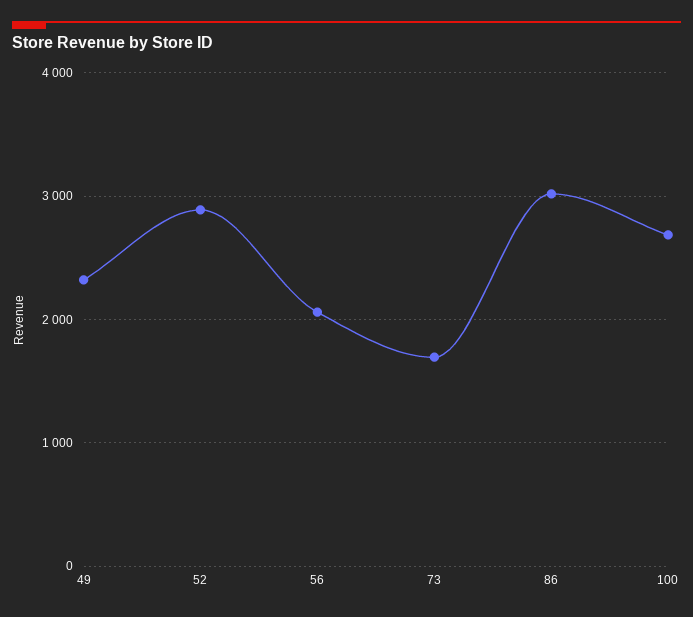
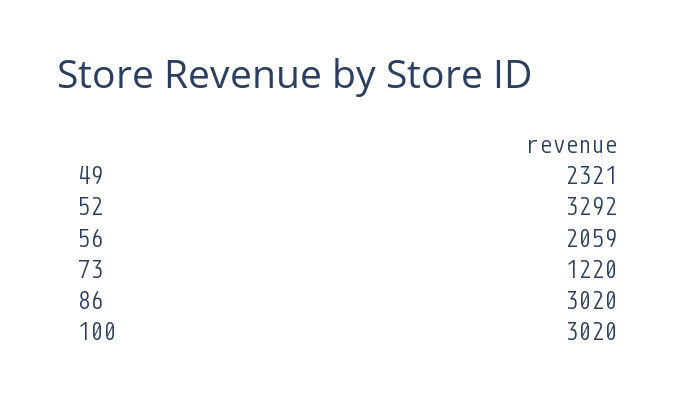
  {
    "49": 2321,
-   "52": 2900,
+   "52": 3292,
    "56": 2059,
-   "73": 1700,
+   "73": 1220,
    "86": 3020,
-   "100": 2700
+   "100": 3020
  }

